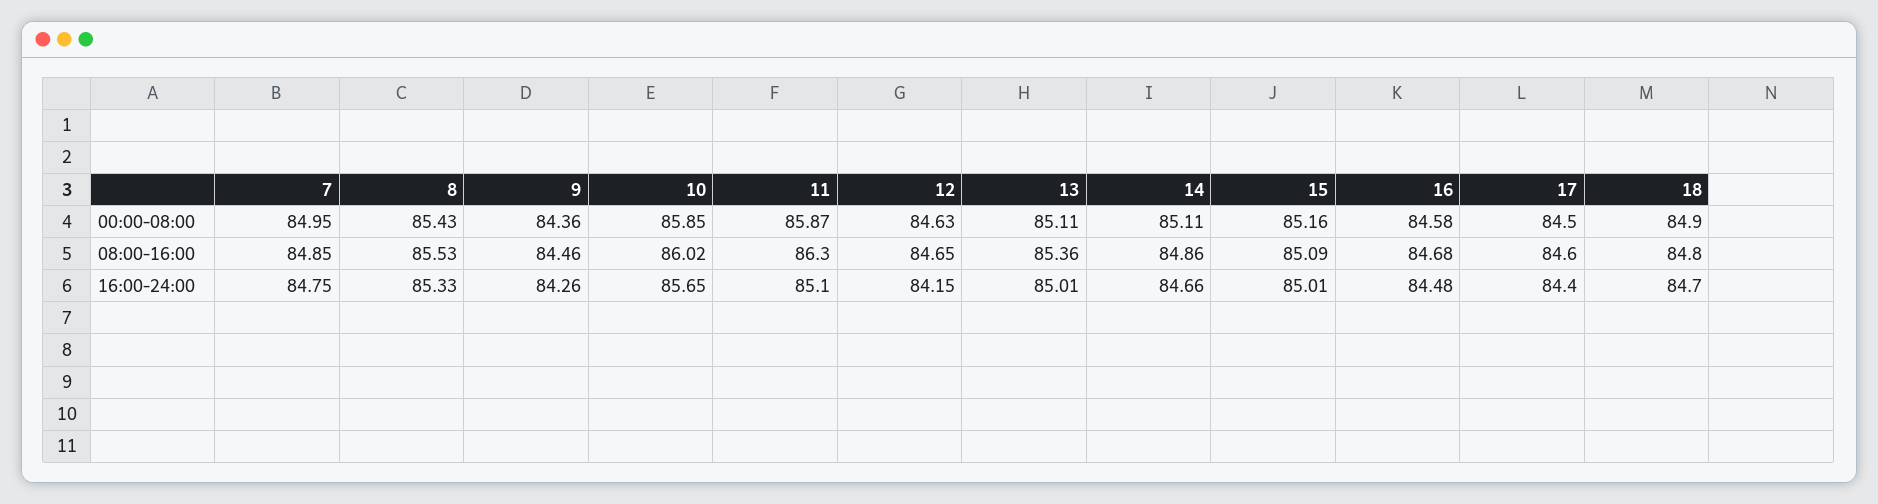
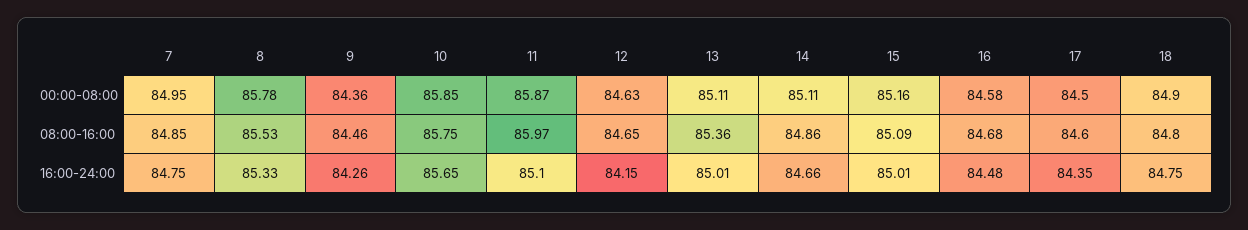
  {
    "7": {
      "00:00-08:00": 84.95,
      "08:00-16:00": 84.85,
      "16:00-24:00": 84.75
    },
    "8": {
-     "00:00-08:00": 85.43,
+     "00:00-08:00": 85.78,
      "08:00-16:00": 85.53,
      "16:00-24:00": 85.33
    },
    "9": {
      "00:00-08:00": 84.36,
      "08:00-16:00": 84.46,
      "16:00-24:00": 84.26
    },
    "10": {
      "00:00-08:00": 85.85,
-     "08:00-16:00": 86.02,
+     "08:00-16:00": 85.75,
      "16:00-24:00": 85.65
    },
    "11": {
      "00:00-08:00": 85.87,
-     "08:00-16:00": 86.3,
+     "08:00-16:00": 85.97,
      "16:00-24:00": 85.1
    },
    "12": {
      "00:00-08:00": 84.63,
      "08:00-16:00": 84.65,
      "16:00-24:00": 84.15
    },
    "13": {
      "00:00-08:00": 85.11,
      "08:00-16:00": 85.36,
      "16:00-24:00": 85.01
    },
    "14": {
      "00:00-08:00": 85.11,
      "08:00-16:00": 84.86,
      "16:00-24:00": 84.66
    },
    "15": {
      "00:00-08:00": 85.16,
      "08:00-16:00": 85.09,
      "16:00-24:00": 85.01
    },
    "16": {
      "00:00-08:00": 84.58,
      "08:00-16:00": 84.68,
      "16:00-24:00": 84.48
    },
    "17": {
      "00:00-08:00": 84.5,
      "08:00-16:00": 84.6,
-     "16:00-24:00": 84.4
+     "16:00-24:00": 84.35
    },
    "18": {
      "00:00-08:00": 84.9,
      "08:00-16:00": 84.8,
-     "16:00-24:00": 84.7
+     "16:00-24:00": 84.75
    }
  }

